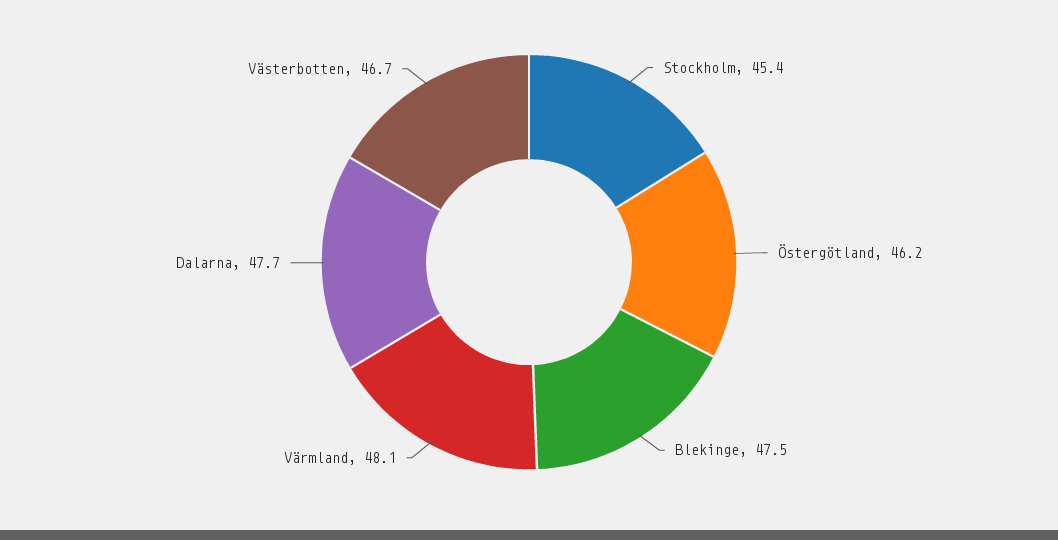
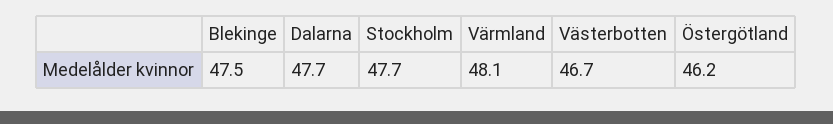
  {
-   "Stockholm": 45.4,
+   "Stockholm": 47.7,
    "Östergötland": 46.2,
    "Blekinge": 47.5,
    "Värmland": 48.1,
    "Dalarna": 47.7,
    "Västerbotten": 46.7
  }

